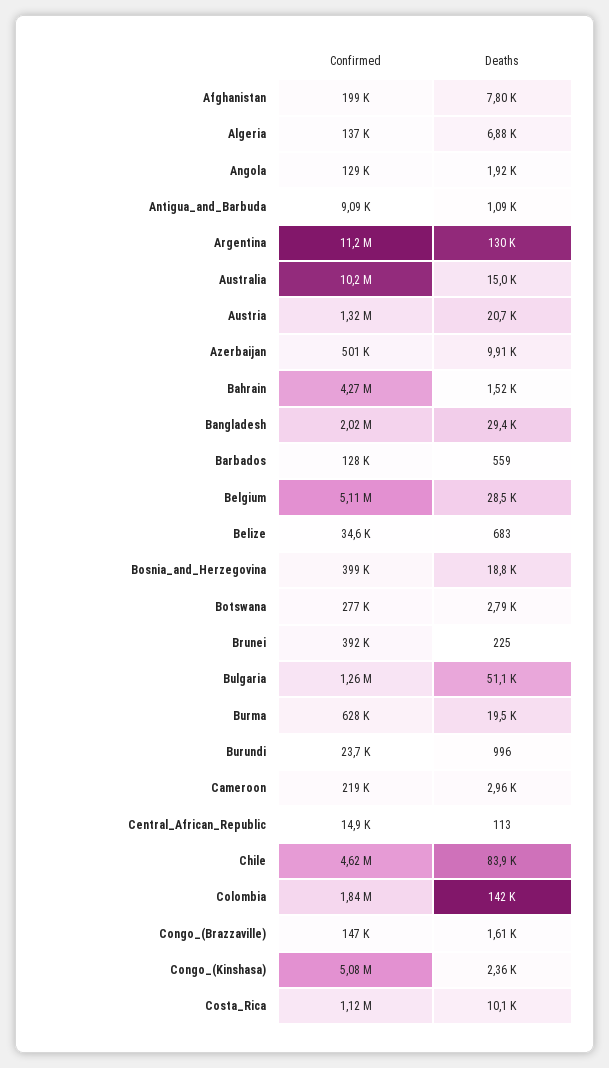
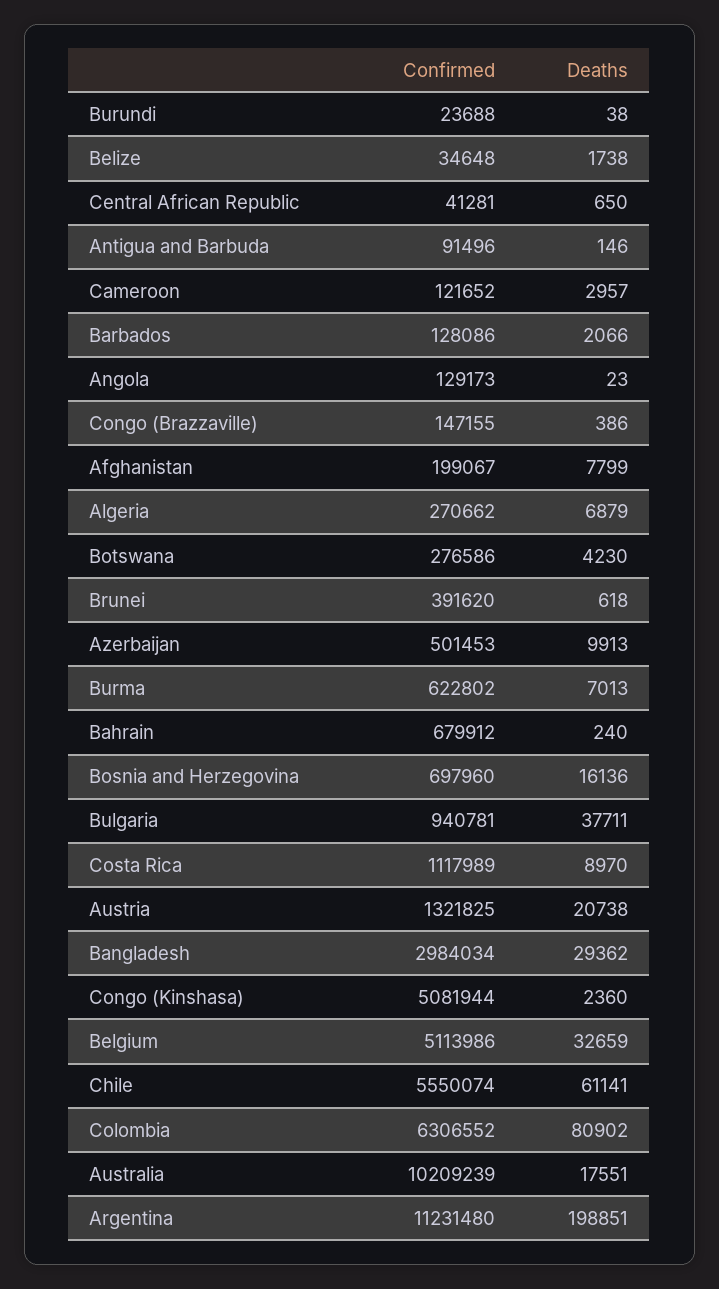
  {
    "Confirmed": {
      "Afghanistan": 199067,
-     "Algeria": 137000,
+     "Algeria": 270662,
      "Angola": 129173,
-     "Antigua_and_Barbuda": 9090,
+     "Antigua_and_Barbuda": 91496,
      "Argentina": 11231480,
      "Australia": 10209239,
      "Austria": 1321825,
      "Azerbaijan": 501453,
-     "Bahrain": 4270000,
+     "Bahrain": 679912,
-     "Bangladesh": 2020000,
+     "Bangladesh": 2984034,
      "Barbados": 128086,
      "Belgium": 5113986,
      "Belize": 34648,
-     "Bosnia_and_Herzegovina": 399000,
+     "Bosnia_and_Herzegovina": 697960,
      "Botswana": 276586,
      "Brunei": 391620,
-     "Bulgaria": 1260000,
+     "Bulgaria": 940781,
-     "Burma": 628000,
+     "Burma": 622802,
      "Burundi": 23688,
-     "Cameroon": 219000,
+     "Cameroon": 121652,
-     "Central_African_Republic": 14900,
+     "Central_African_Republic": 41281,
-     "Chile": 4620000,
+     "Chile": 5550074,
-     "Colombia": 1840000,
+     "Colombia": 6306552,
      "Congo_(Brazzaville)": 147155,
      "Congo_(Kinshasa)": 5081944,
      "Costa_Rica": 1117989
    },
    "Deaths": {
      "Afghanistan": 7799,
      "Algeria": 6879,
-     "Angola": 1920,
+     "Angola": 23,
-     "Antigua_and_Barbuda": 1090,
+     "Antigua_and_Barbuda": 146,
-     "Argentina": 130000,
+     "Argentina": 198851,
-     "Australia": 15000,
+     "Australia": 17551,
      "Austria": 20738,
      "Azerbaijan": 9913,
-     "Bahrain": 1520,
+     "Bahrain": 240,
      "Bangladesh": 29362,
-     "Barbados": 559,
+     "Barbados": 2066,
-     "Belgium": 28500,
+     "Belgium": 32659,
-     "Belize": 683,
+     "Belize": 1738,
-     "Bosnia_and_Herzegovina": 18800,
+     "Bosnia_and_Herzegovina": 16136,
-     "Botswana": 2790,
+     "Botswana": 4230,
-     "Brunei": 225,
+     "Brunei": 618,
-     "Bulgaria": 51100,
+     "Bulgaria": 37711,
-     "Burma": 19500,
+     "Burma": 7013,
-     "Burundi": 996,
+     "Burundi": 38,
      "Cameroon": 2957,
-     "Central_African_Republic": 113,
+     "Central_African_Republic": 650,
-     "Chile": 83900,
+     "Chile": 61141,
-     "Colombia": 142000,
+     "Colombia": 80902,
-     "Congo_(Brazzaville)": 1610,
+     "Congo_(Brazzaville)": 386,
      "Congo_(Kinshasa)": 2360,
-     "Costa_Rica": 10100
+     "Costa_Rica": 8970
    }
  }

